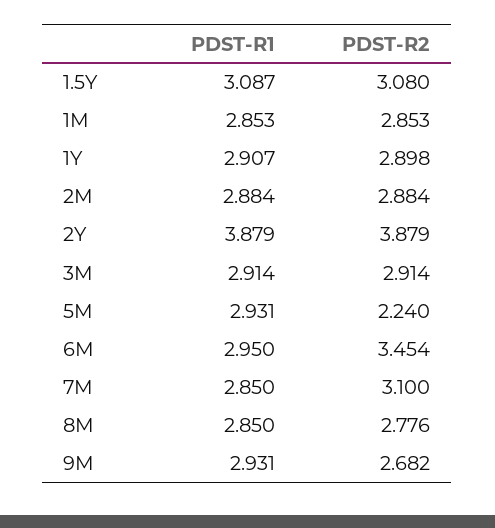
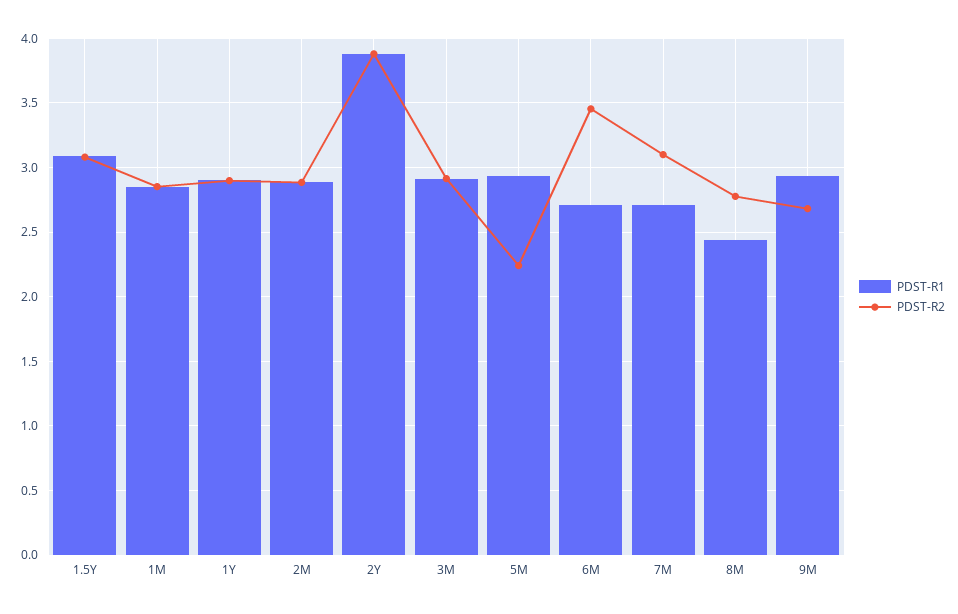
  {
    "PDST-R1": {
      "1.5Y": 3.087,
      "1M": 2.853,
      "1Y": 2.907,
      "2M": 2.884,
      "2Y": 3.879,
      "3M": 2.914,
      "5M": 2.931,
-     "6M": 2.95,
+     "6M": 2.7,
-     "7M": 2.85,
+     "7M": 2.7,
-     "8M": 2.85,
+     "8M": 2.45,
      "9M": 2.931
    },
    "PDST-R2": {
      "1.5Y": 3.08,
      "1M": 2.853,
      "1Y": 2.898,
      "2M": 2.884,
      "2Y": 3.879,
      "3M": 2.914,
      "5M": 2.24,
      "6M": 3.454,
      "7M": 3.1,
      "8M": 2.776,
      "9M": 2.682
    }
  }

